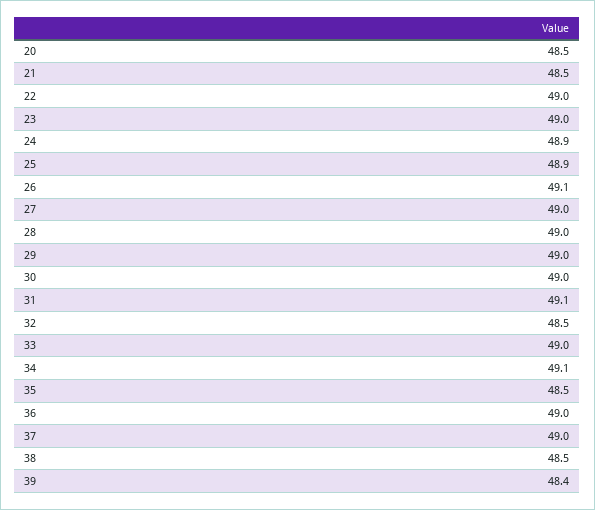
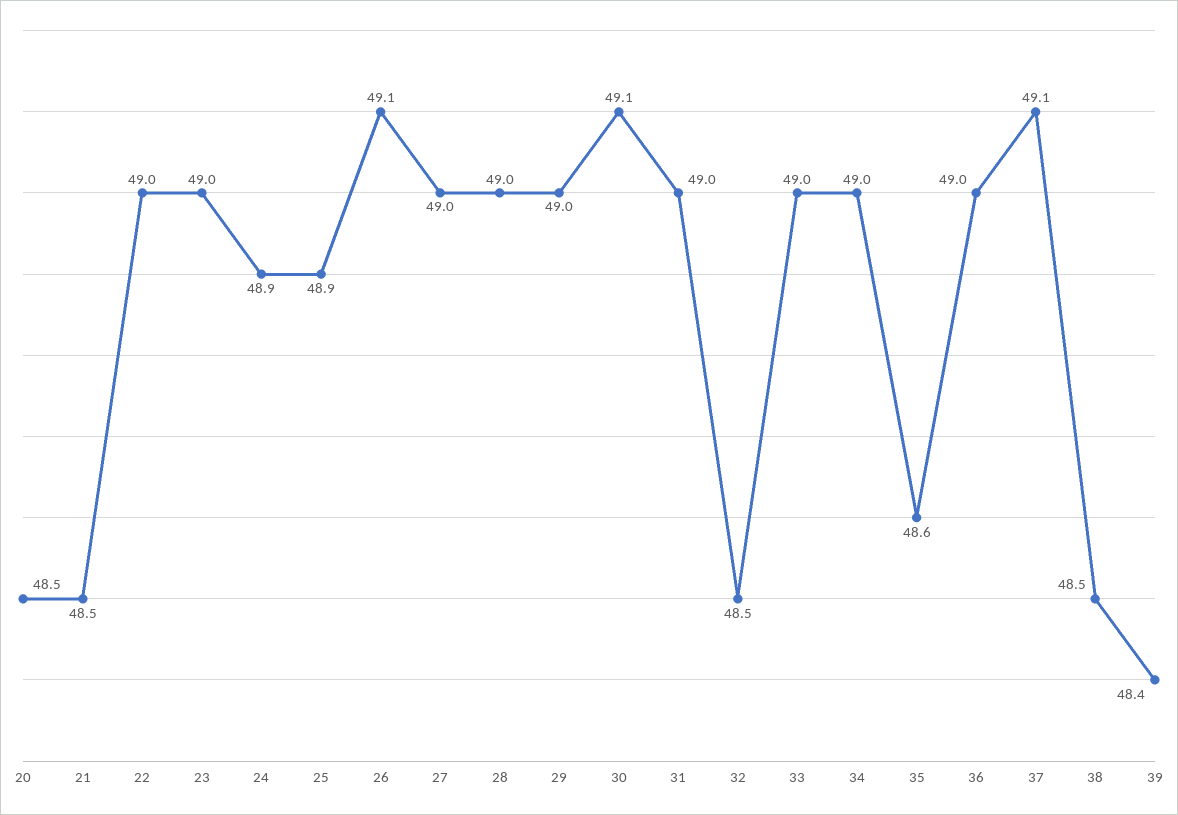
  {
    "20": 48.5,
    "21": 48.5,
    "22": 49,
    "23": 49,
    "24": 48.9,
    "25": 48.9,
    "26": 49.1,
    "27": 49,
    "28": 49,
    "29": 49,
-   "30": 49,
+   "30": 49.1,
-   "31": 49.1,
+   "31": 49,
    "32": 48.5,
    "33": 49,
-   "34": 49.1,
+   "34": 49,
-   "35": 48.5,
+   "35": 48.6,
    "36": 49,
-   "37": 49,
+   "37": 49.1,
    "38": 48.5,
    "39": 48.4
  }

